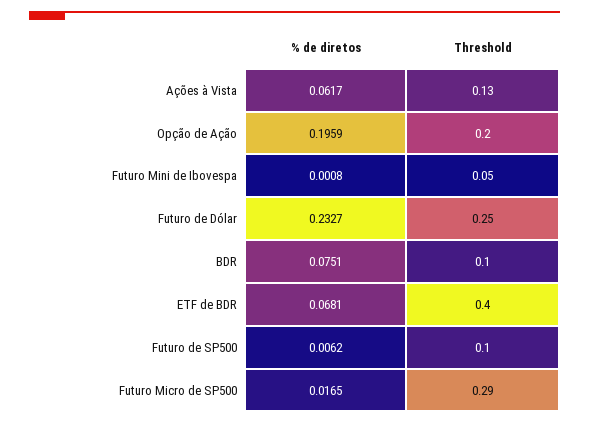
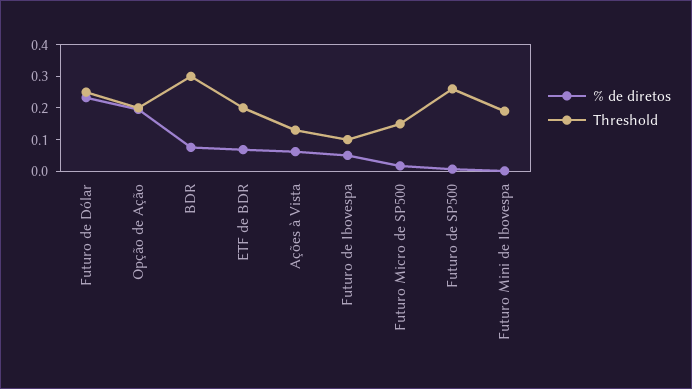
  {
    "% de diretos": {
      "Ações à Vista": 0.0617,
      "Opção de Ação": 0.1959,
      "Futuro Mini de Ibovespa": 0.0008,
      "Futuro de Dólar": 0.2327,
      "BDR": 0.0751,
      "ETF de BDR": 0.0681,
      "Futuro de SP500": 0.0062,
-     "Futuro Micro de SP500": 0.0165
+     "Futuro Micro de SP500": 0.0165,
+     "Futuro de Ibovespa": 0.05
    },
    "Threshold": {
      "Ações à Vista": 0.13,
      "Opção de Ação": 0.2,
-     "Futuro Mini de Ibovespa": 0.05,
+     "Futuro Mini de Ibovespa": 0.2,
      "Futuro de Dólar": 0.25,
-     "BDR": 0.1,
+     "BDR": 0.3,
-     "ETF de BDR": 0.4,
+     "ETF de BDR": 0.2,
-     "Futuro de SP500": 0.1,
+     "Futuro de SP500": 0.25,
-     "Futuro Micro de SP500": 0.29
+     "Futuro Micro de SP500": 0.15,
+     "Futuro de Ibovespa": 0.1
    }
  }

